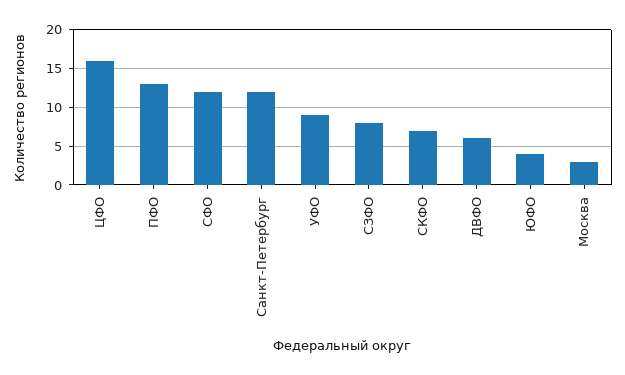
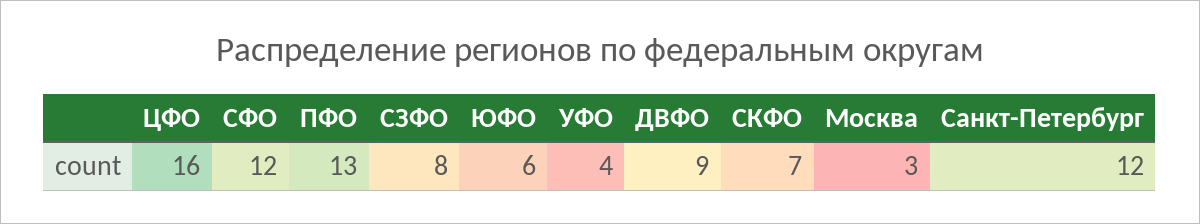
  {
    "ЦФО": 16,
    "ПФО": 13,
    "СФО": 12,
    "Санкт-Петербург": 12,
-   "УФО": 9,
+   "УФО": 4,
    "СЗФО": 8,
    "СКФО": 7,
-   "ДВФО": 6,
+   "ДВФО": 9,
-   "ЮФО": 4,
+   "ЮФО": 6,
    "Москва": 3
  }

